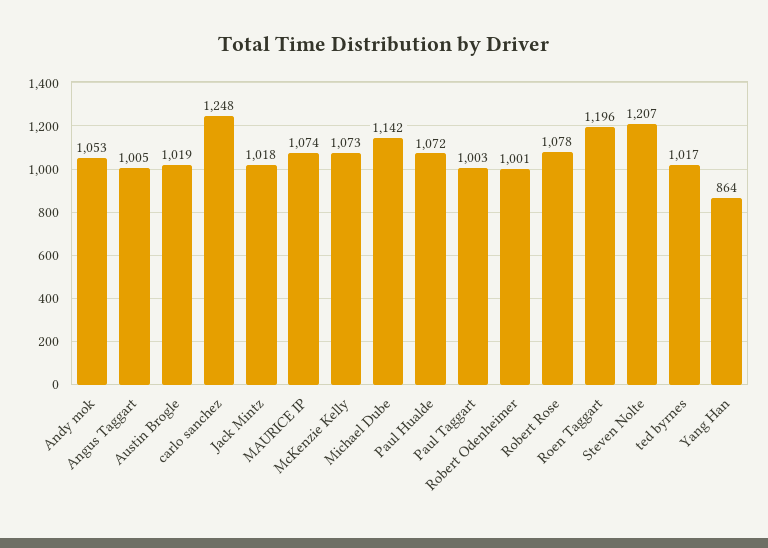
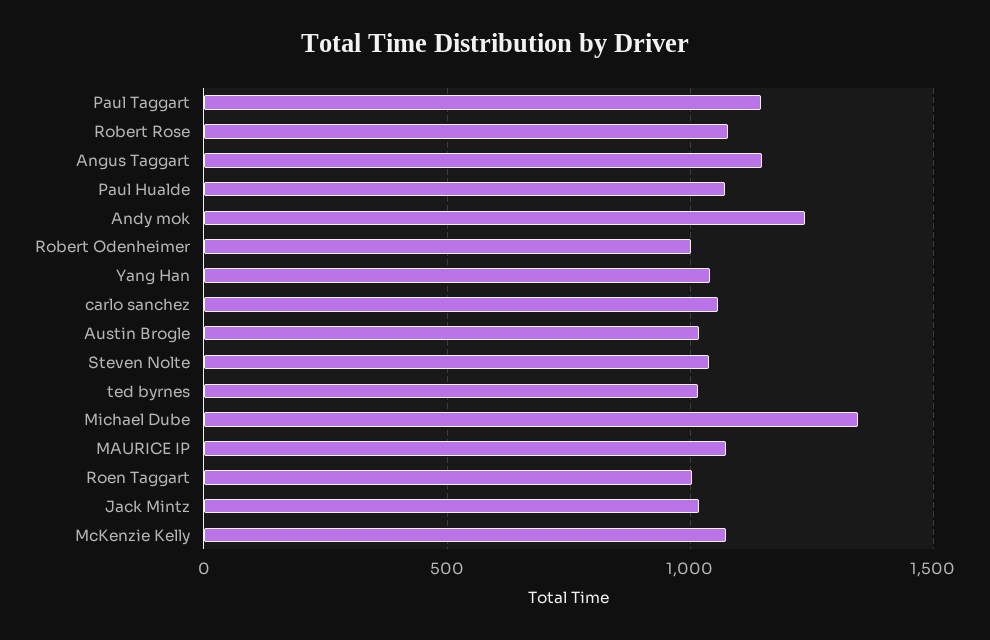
  {
-   "Andy mok": 1053,
+   "Andy mok": 1250,
-   "Angus Taggart": 1005,
+   "Angus Taggart": 1150,
    "Austin Brogle": 1019,
-   "carlo sanchez": 1248,
+   "carlo sanchez": 1050,
    "Jack Mintz": 1018,
    "MAURICE IP": 1074,
    "McKenzie Kelly": 1073,
-   "Michael Dube": 1142,
+   "Michael Dube": 1350,
    "Paul Hualde": 1072,
-   "Paul Taggart": 1003,
+   "Paul Taggart": 1150,
    "Robert Odenheimer": 1001,
    "Robert Rose": 1078,
-   "Roen Taggart": 1196,
+   "Roen Taggart": 1000,
-   "Steven Nolte": 1207,
+   "Steven Nolte": 1050,
    "ted byrnes": 1017,
-   "Yang Han": 864
+   "Yang Han": 1050
  }

